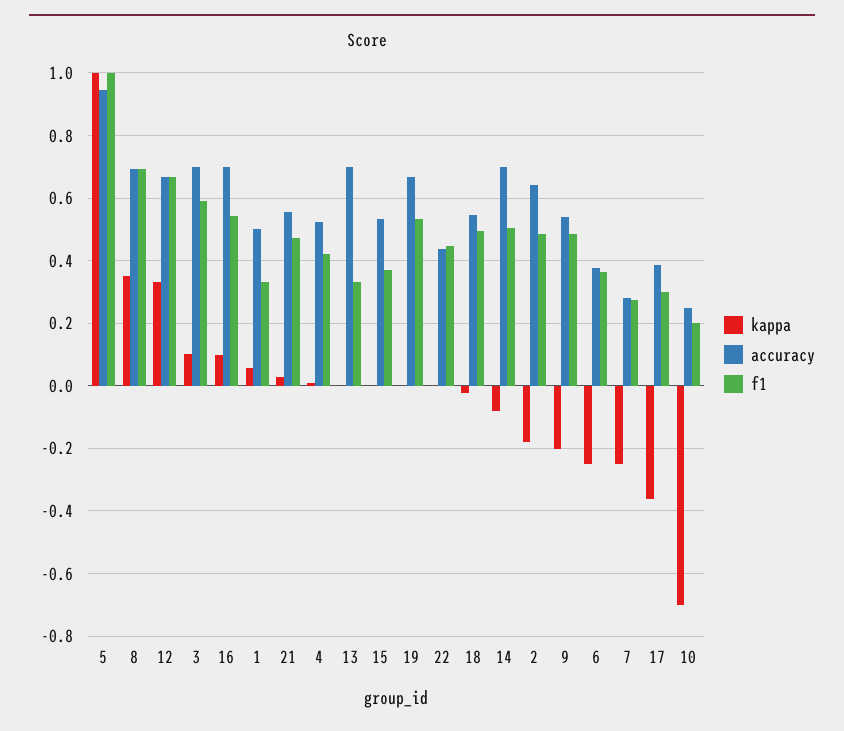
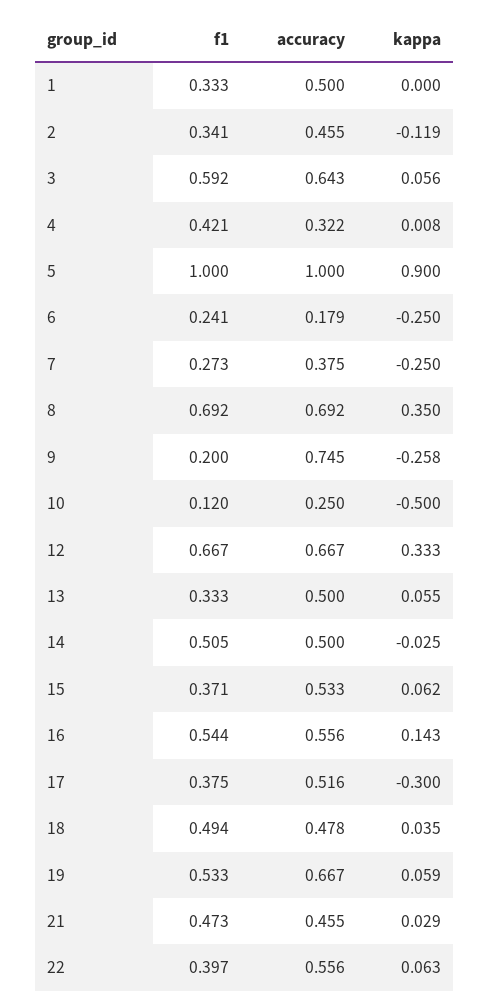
  {
    "kappa": {
-     "5": 1,
+     "5": 0.9,
      "8": 0.35,
      "12": 0.333,
-     "3": 0.1,
+     "3": 0.056,
-     "16": 0.1,
+     "16": 0.143,
-     "1": 0.06,
+     "1": 0,
      "21": 0.029,
      "4": 0.008,
-     "13": 0,
+     "13": 0.055,
-     "15": 0,
+     "15": 0.062,
-     "19": 0,
+     "19": 0.059,
-     "22": 0,
+     "22": 0.063,
-     "18": -0.02,
+     "18": 0.035,
-     "14": -0.08,
+     "14": -0.025,
-     "2": -0.18,
+     "2": -0.119,
-     "9": -0.2,
+     "9": -0.258,
      "6": -0.25,
      "7": -0.25,
-     "17": -0.36,
+     "17": -0.3,
-     "10": -0.7
+     "10": -0.5
    },
    "accuracy": {
-     "5": 0.94,
+     "5": 1,
      "8": 0.692,
      "12": 0.667,
-     "3": 0.7,
+     "3": 0.643,
-     "16": 0.7,
+     "16": 0.556,
      "1": 0.5,
-     "21": 0.56,
+     "21": 0.455,
-     "4": 0.52,
+     "4": 0.322,
-     "13": 0.7,
+     "13": 0.5,
      "15": 0.533,
      "19": 0.667,
-     "22": 0.44,
+     "22": 0.556,
-     "18": 0.54,
+     "18": 0.478,
-     "14": 0.7,
+     "14": 0.5,
-     "2": 0.64,
+     "2": 0.455,
-     "9": 0.54,
+     "9": 0.745,
-     "6": 0.38,
+     "6": 0.179,
-     "7": 0.28,
+     "7": 0.375,
-     "17": 0.38,
+     "17": 0.516,
      "10": 0.25
    },
    "f1": {
      "5": 1,
      "8": 0.692,
      "12": 0.667,
      "3": 0.592,
      "16": 0.544,
      "1": 0.333,
      "21": 0.473,
      "4": 0.421,
      "13": 0.333,
      "15": 0.371,
      "19": 0.533,
-     "22": 0.44,
+     "22": 0.397,
      "18": 0.494,
      "14": 0.505,
-     "2": 0.48,
+     "2": 0.341,
-     "9": 0.48,
+     "9": 0.2,
-     "6": 0.36,
+     "6": 0.241,
      "7": 0.273,
-     "17": 0.3,
+     "17": 0.375,
-     "10": 0.2
+     "10": 0.12
    }
  }

